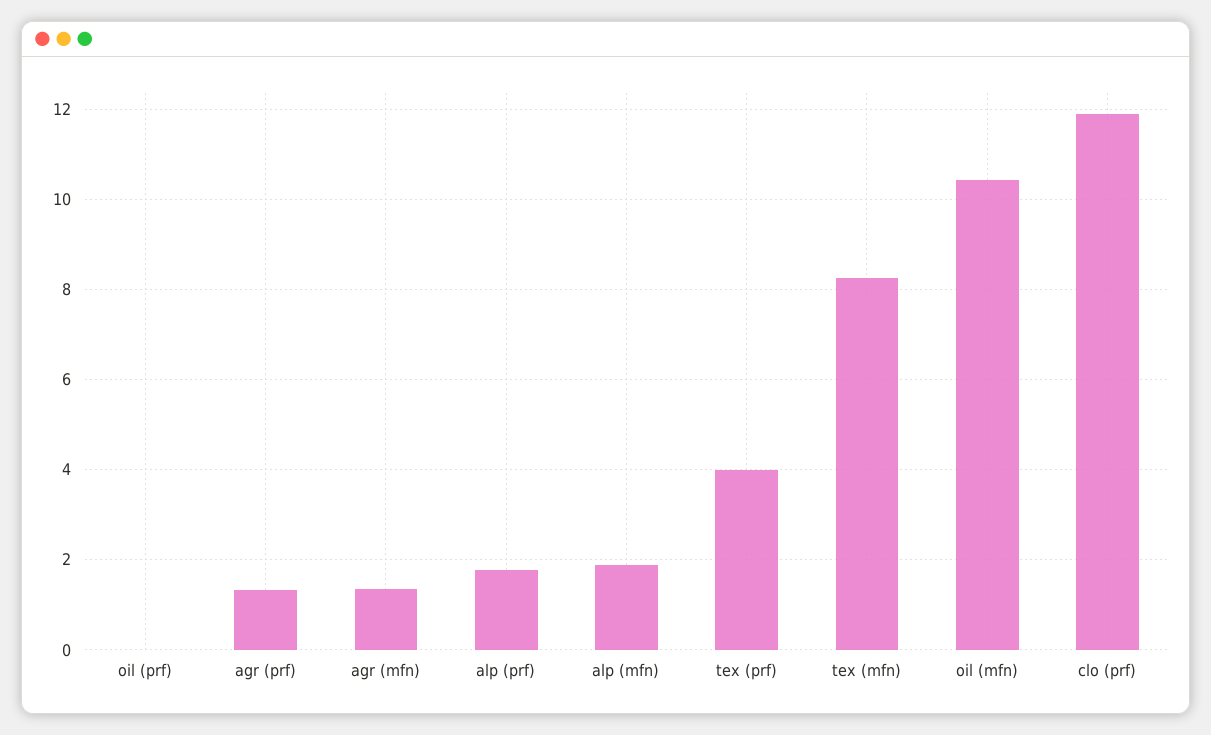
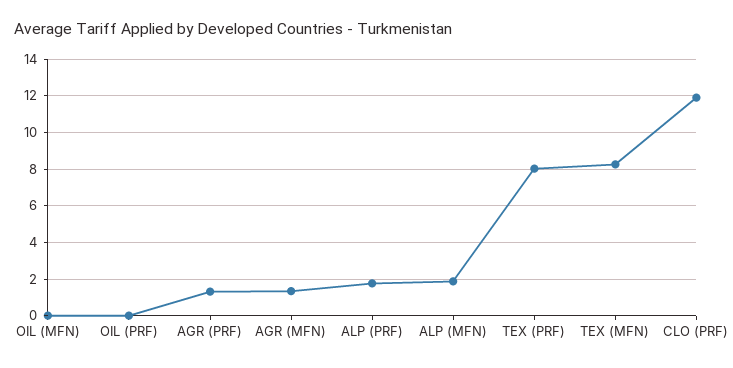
  {
    "oil (prf)": 0,
    "agr (prf)": 1.4,
    "agr (mfn)": 1.4,
    "alp (prf)": 1.8,
    "alp (mfn)": 1.8,
-   "tex (prf)": 4,
+   "tex (prf)": 8,
    "tex (mfn)": 8.2,
-   "oil (mfn)": 10.4,
+   "oil (mfn)": 0,
    "clo (prf)": 12
  }

